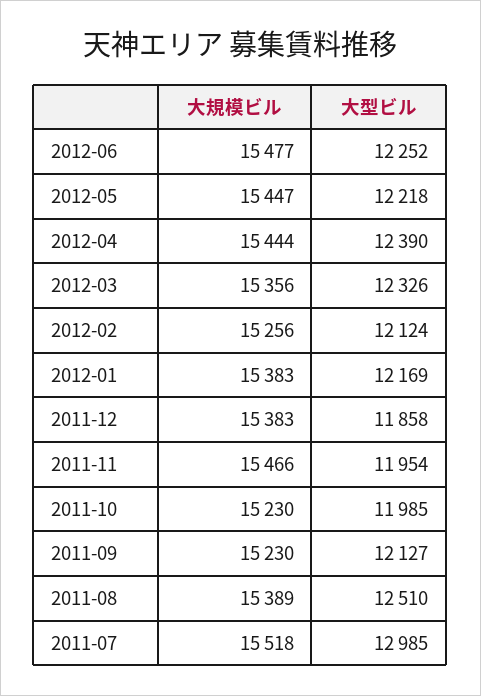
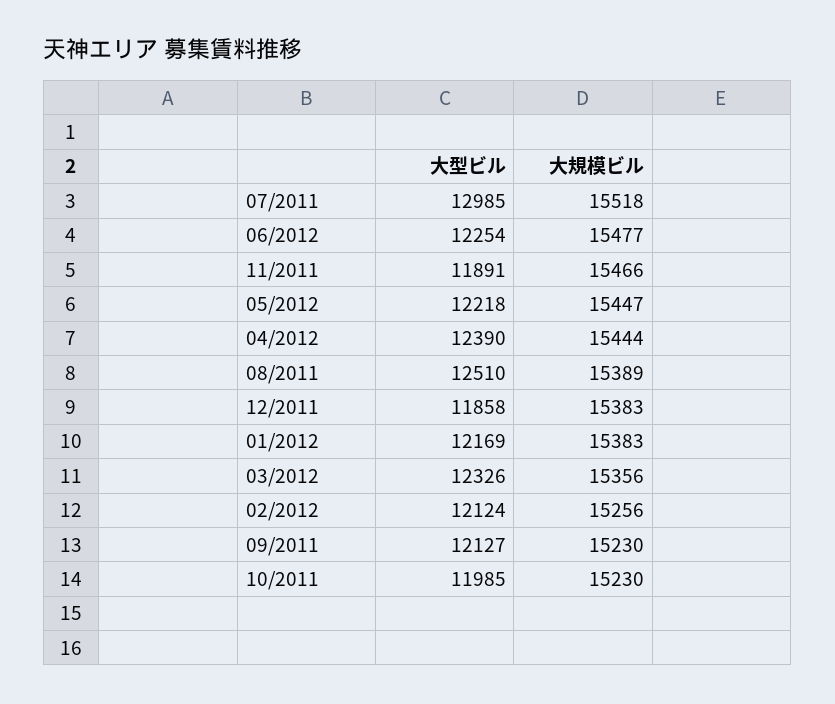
  {
    "大規模ビル": {
      "2012-06": 15477,
      "2012-05": 15447,
      "2012-04": 15444,
      "2012-03": 15356,
      "2012-02": 15256,
      "2012-01": 15383,
      "2011-12": 15383,
      "2011-11": 15466,
      "2011-10": 15230,
      "2011-09": 15230,
      "2011-08": 15389,
      "2011-07": 15518
    },
    "大型ビル": {
-     "2012-06": 12252,
+     "2012-06": 12254,
      "2012-05": 12218,
      "2012-04": 12390,
      "2012-03": 12326,
      "2012-02": 12124,
      "2012-01": 12169,
      "2011-12": 11858,
-     "2011-11": 11954,
+     "2011-11": 11891,
      "2011-10": 11985,
      "2011-09": 12127,
      "2011-08": 12510,
      "2011-07": 12985
    }
  }

